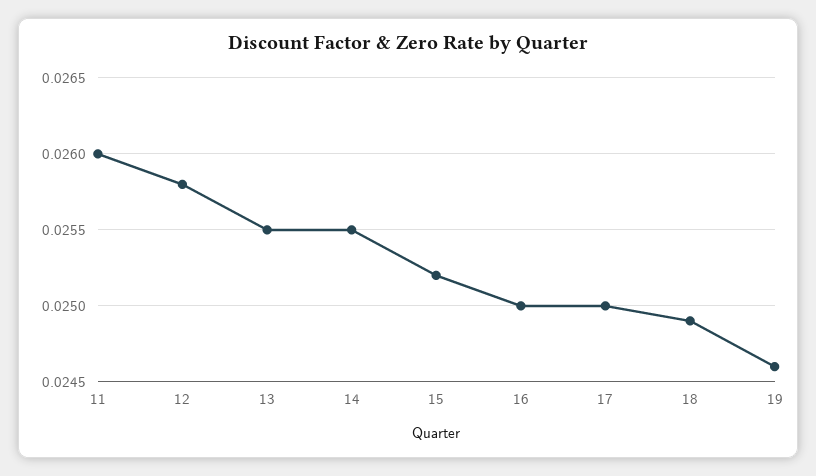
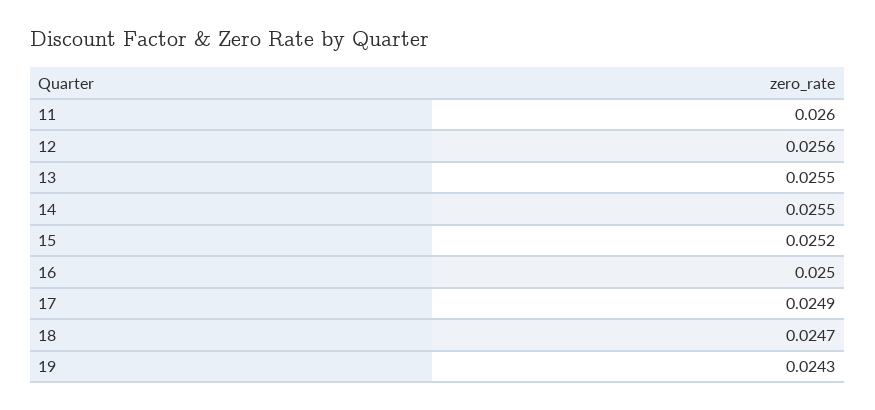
  {
    "11": 0.026,
-   "12": 0.0258,
+   "12": 0.0256,
    "13": 0.0255,
    "14": 0.0255,
    "15": 0.0252,
    "16": 0.025,
-   "17": 0.025,
+   "17": 0.0249,
-   "18": 0.0249,
+   "18": 0.0247,
-   "19": 0.0246
+   "19": 0.0243
  }

